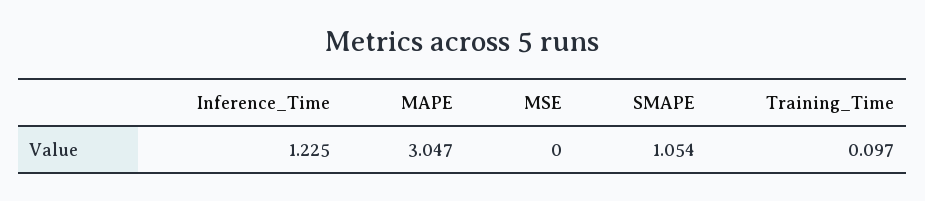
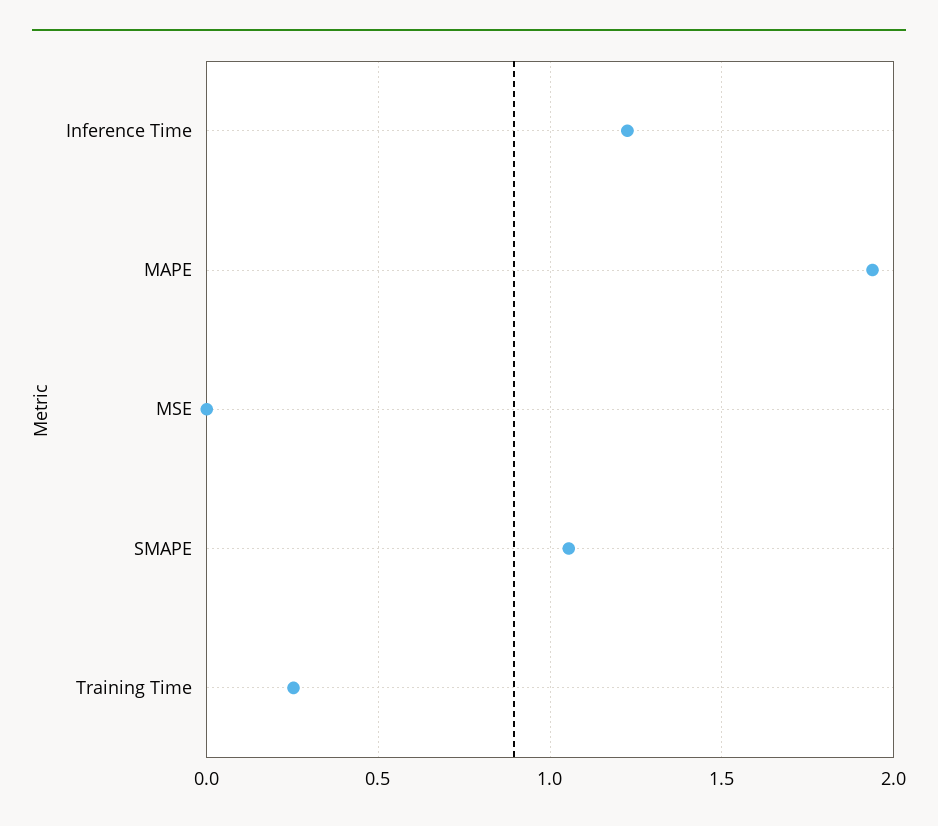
  {
    "Inference_Time": 1.225,
-   "MAPE": 3.047,
+   "MAPE": 1.95,
    "MSE": 0,
    "SMAPE": 1.054,
-   "Training_Time": 0.097
+   "Training_Time": 0.25
  }

